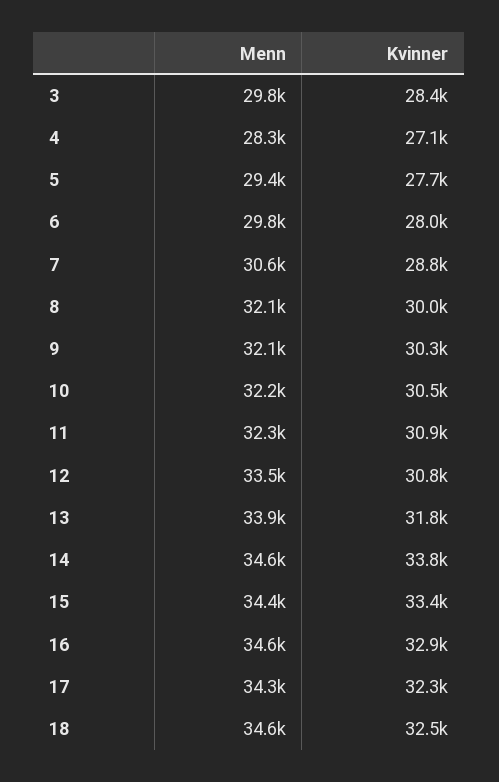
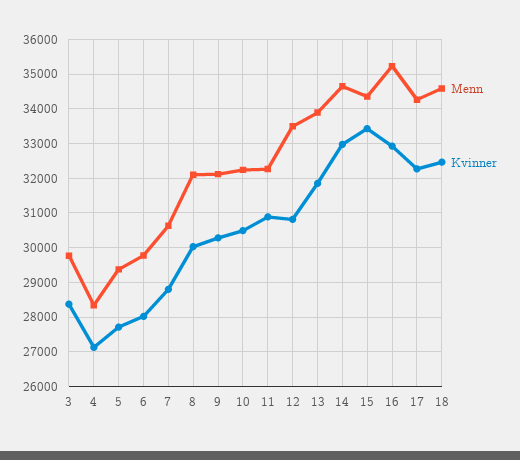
  {
    "Menn": {
      "3": 29800,
      "4": 28300,
      "5": 29400,
      "6": 29800,
      "7": 30600,
      "8": 32100,
      "9": 32100,
      "10": 32200,
      "11": 32300,
      "12": 33500,
      "13": 33900,
      "14": 34600,
      "15": 34400,
-     "16": 34600,
+     "16": 35200,
      "17": 34300,
      "18": 34600
    },
    "Kvinner": {
      "3": 28400,
      "4": 27100,
      "5": 27700,
      "6": 28000,
      "7": 28800,
      "8": 30000,
      "9": 30300,
      "10": 30500,
      "11": 30900,
      "12": 30800,
      "13": 31800,
-     "14": 33800,
+     "14": 33000,
      "15": 33400,
      "16": 32900,
      "17": 32300,
      "18": 32500
    }
  }

